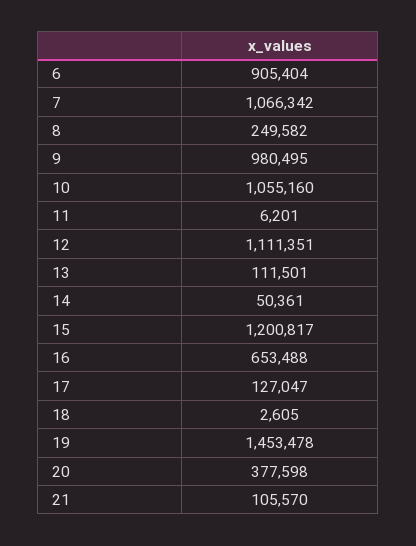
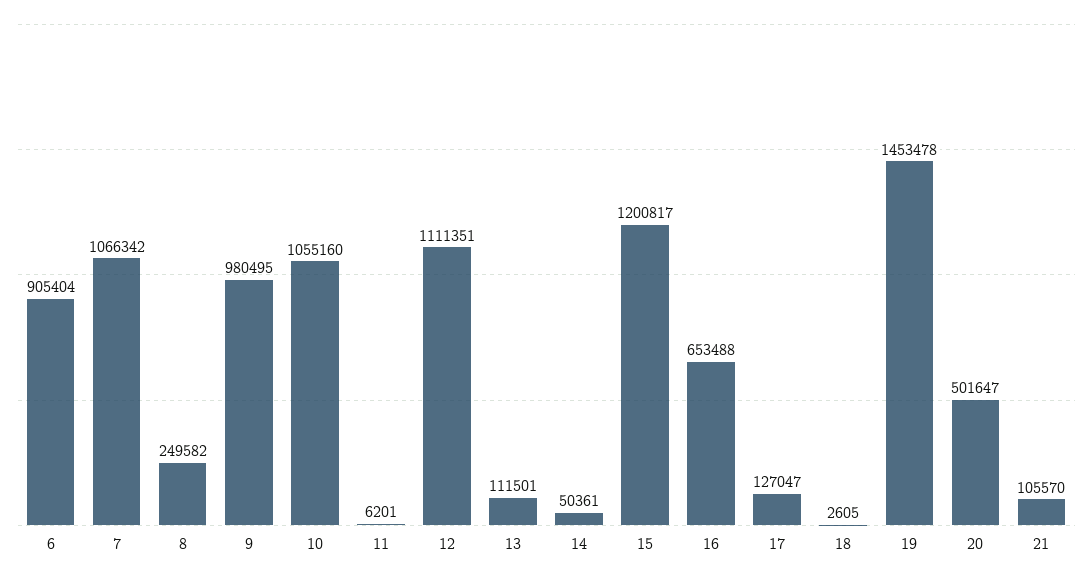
  {
    "6": 905404,
    "7": 1066342,
    "8": 249582,
    "9": 980495,
    "10": 1055160,
    "11": 6201,
    "12": 1111351,
    "13": 111501,
    "14": 50361,
    "15": 1200817,
    "16": 653488,
    "17": 127047,
    "18": 2605,
    "19": 1453478,
-   "20": 377598,
+   "20": 501647,
    "21": 105570
  }

